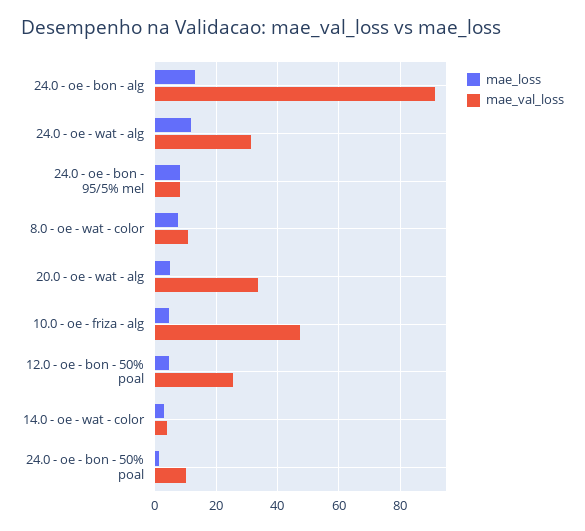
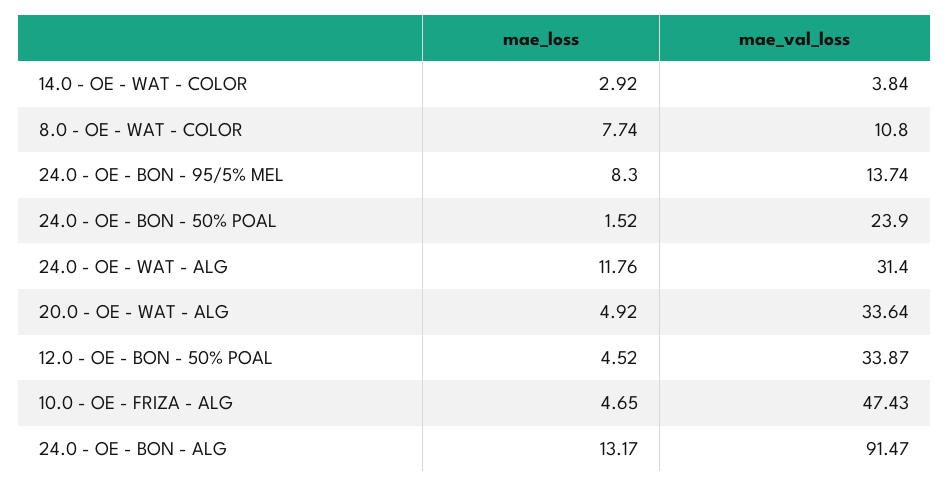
  {
    "mae_loss": {
      "24.0 - oe - bon - alg": 13.17,
      "24.0 - oe - wat - alg": 11.76,
      "24.0 - oe - bon - 95/5% mel": 8.3,
      "8.0 - oe - wat - color": 7.74,
      "20.0 - oe - wat - alg": 4.92,
      "10.0 - oe - friza - alg": 4.65,
      "12.0 - oe - bon - 50% poal": 4.52,
      "14.0 - oe - wat - color": 2.92,
      "24.0 - oe - bon - 50% poal": 1.52
    },
    "mae_val_loss": {
      "24.0 - oe - bon - alg": 91.47,
      "24.0 - oe - wat - alg": 31.4,
-     "24.0 - oe - bon - 95/5% mel": 8,
+     "24.0 - oe - bon - 95/5% mel": 13.74,
      "8.0 - oe - wat - color": 10.8,
      "20.0 - oe - wat - alg": 33.64,
      "10.0 - oe - friza - alg": 47.43,
-     "12.0 - oe - bon - 50% poal": 26,
+     "12.0 - oe - bon - 50% poal": 33.87,
      "14.0 - oe - wat - color": 3.84,
-     "24.0 - oe - bon - 50% poal": 10
+     "24.0 - oe - bon - 50% poal": 23.9
    }
  }

